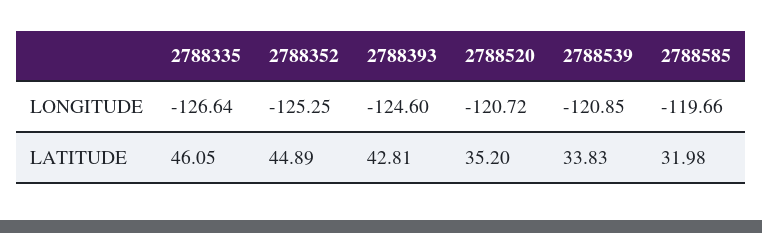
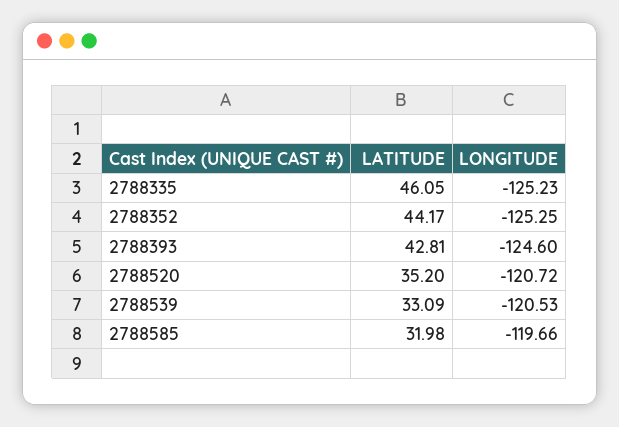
  {
    "2788335": {
-     "LONGITUDE": -126.64,
+     "LONGITUDE": -125.23,
      "LATITUDE": 46.05
    },
    "2788352": {
      "LONGITUDE": -125.25,
-     "LATITUDE": 44.89
+     "LATITUDE": 44.17
    },
    "2788393": {
      "LONGITUDE": -124.6,
      "LATITUDE": 42.81
    },
    "2788520": {
      "LONGITUDE": -120.72,
      "LATITUDE": 35.2
    },
    "2788539": {
-     "LONGITUDE": -120.85,
+     "LONGITUDE": -120.53,
-     "LATITUDE": 33.83
+     "LATITUDE": 33.09
    },
    "2788585": {
      "LONGITUDE": -119.66,
      "LATITUDE": 31.98
    }
  }

